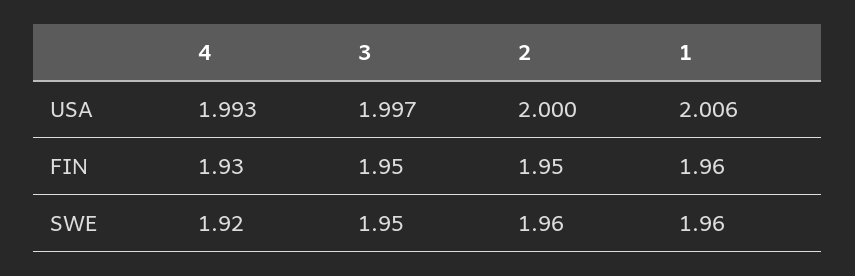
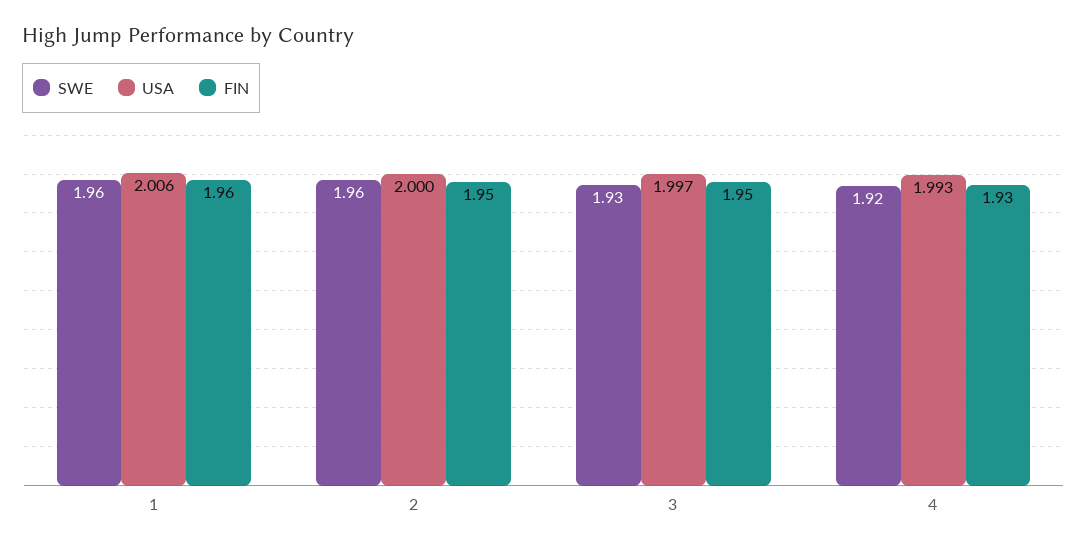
  {
    "USA": {
      "4": 1.993,
      "3": 1.997,
      "2": 2,
      "1": 2.006
    },
    "FIN": {
      "4": 1.93,
      "3": 1.95,
      "2": 1.95,
      "1": 1.96
    },
    "SWE": {
      "4": 1.92,
-     "3": 1.95,
+     "3": 1.93,
      "2": 1.96,
      "1": 1.96
    }
  }

